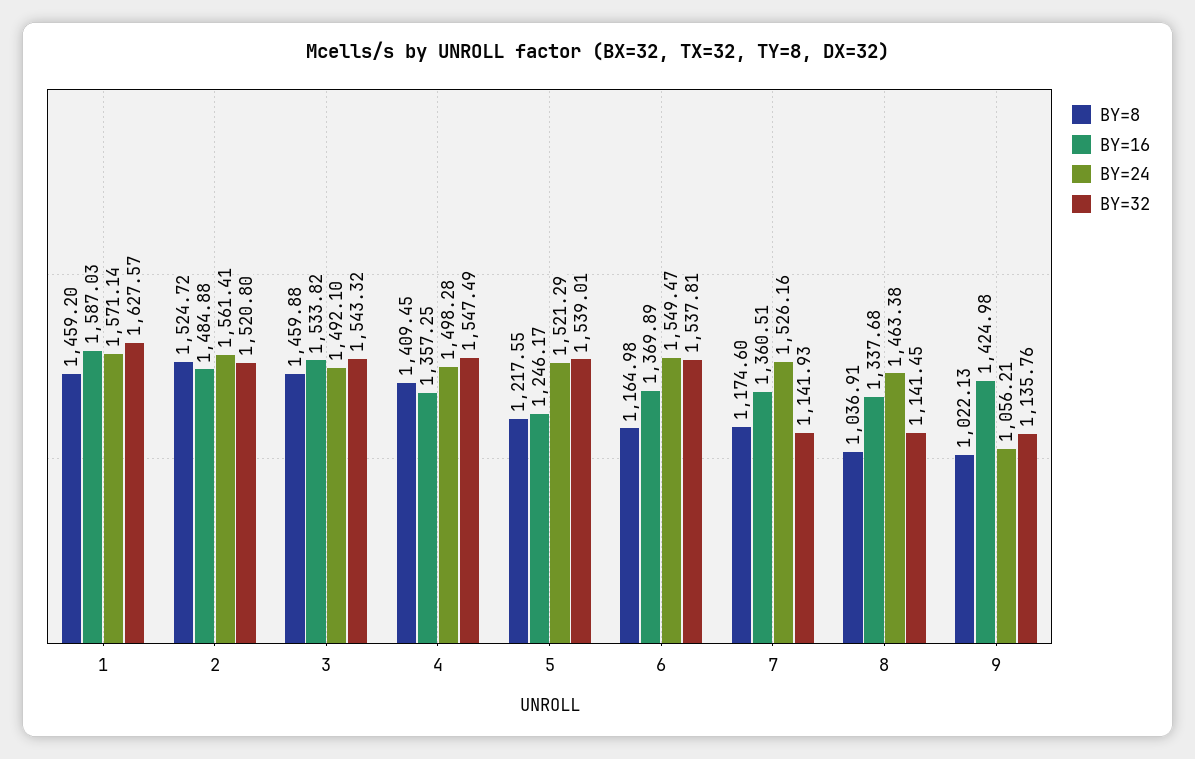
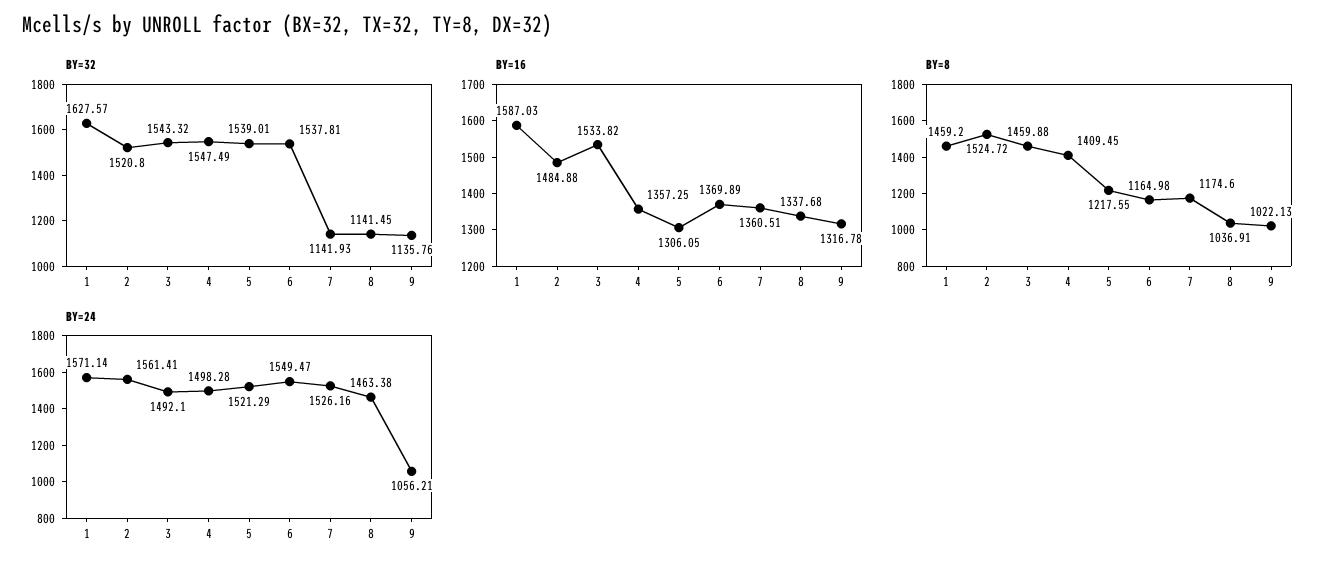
  {
    "BY=8": {
      "1": 1459.2,
      "2": 1524.72,
      "3": 1459.88,
      "4": 1409.45,
      "5": 1217.55,
      "6": 1164.98,
      "7": 1174.6,
      "8": 1036.91,
      "9": 1022.13
    },
    "BY=16": {
      "1": 1587.03,
      "2": 1484.88,
      "3": 1533.82,
      "4": 1357.25,
-     "5": 1246.17,
+     "5": 1306.05,
      "6": 1369.89,
      "7": 1360.51,
      "8": 1337.68,
-     "9": 1424.98
+     "9": 1316.78
    },
    "BY=24": {
      "1": 1571.14,
      "2": 1561.41,
      "3": 1492.1,
      "4": 1498.28,
      "5": 1521.29,
      "6": 1549.47,
      "7": 1526.16,
      "8": 1463.38,
      "9": 1056.21
    },
    "BY=32": {
      "1": 1627.57,
      "2": 1520.8,
      "3": 1543.32,
      "4": 1547.49,
      "5": 1539.01,
      "6": 1537.81,
      "7": 1141.93,
      "8": 1141.45,
      "9": 1135.76
    }
  }

